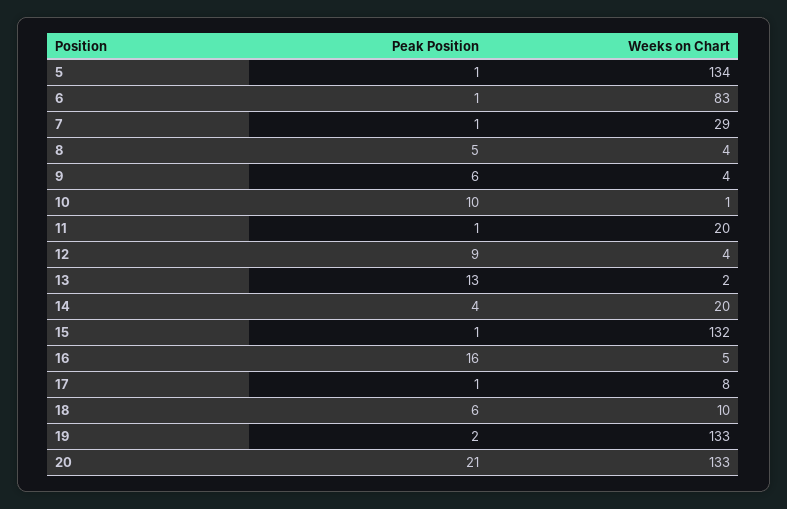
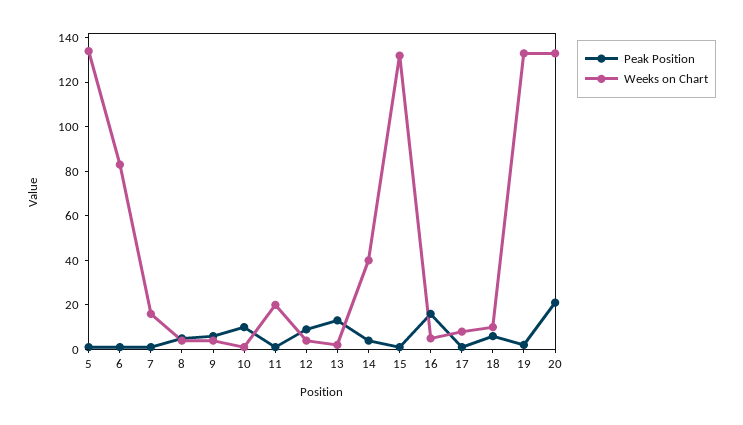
  {
    "Peak Position": {
      "5": 1,
      "6": 1,
      "7": 1,
      "8": 5,
      "9": 6,
      "10": 10,
      "11": 1,
      "12": 9,
      "13": 13,
      "14": 4,
      "15": 1,
      "16": 16,
      "17": 1,
      "18": 6,
      "19": 2,
      "20": 21
    },
    "Weeks on Chart": {
      "5": 134,
      "6": 83,
-     "7": 29,
+     "7": 15,
      "8": 4,
      "9": 4,
      "10": 1,
      "11": 20,
      "12": 4,
      "13": 2,
-     "14": 20,
+     "14": 40,
      "15": 132,
      "16": 5,
      "17": 8,
      "18": 10,
      "19": 133,
      "20": 133
    }
  }

